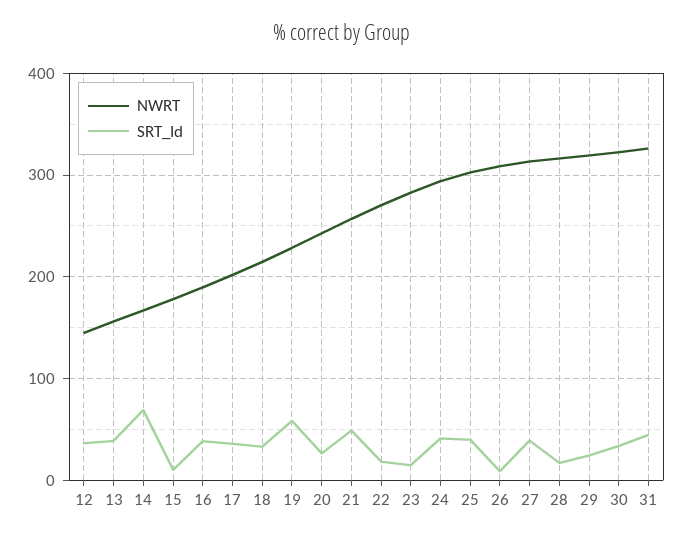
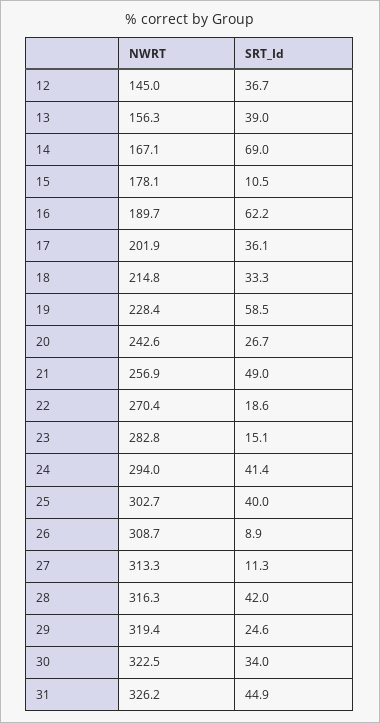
  {
    "NWRT": {
      "12": 145,
      "13": 156.3,
      "14": 167.1,
      "15": 178.1,
      "16": 189.7,
      "17": 201.9,
      "18": 214.8,
      "19": 228.4,
      "20": 242.6,
      "21": 256.9,
      "22": 270.4,
      "23": 282.8,
      "24": 294,
      "25": 302.7,
      "26": 308.7,
      "27": 313.3,
      "28": 316.3,
      "29": 319.4,
      "30": 322.5,
      "31": 326.2
    },
    "SRT_Id": {
      "12": 36.7,
      "13": 39,
      "14": 69,
      "15": 10.5,
-     "16": 40,
+     "16": 62.2,
      "17": 36.1,
      "18": 33.3,
      "19": 58.5,
      "20": 26.7,
      "21": 49,
      "22": 18.6,
      "23": 15.1,
      "24": 41.4,
      "25": 40,
      "26": 8.9,
-     "27": 40,
+     "27": 11.3,
-     "28": 20,
+     "28": 42,
      "29": 24.6,
      "30": 34,
      "31": 44.9
    }
  }

